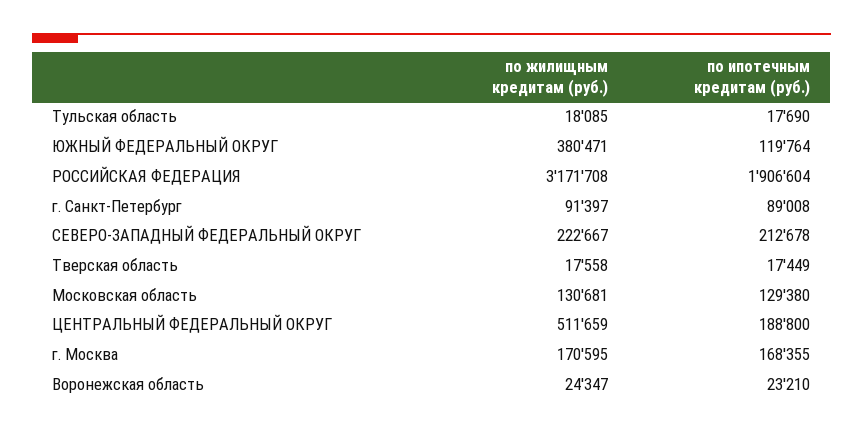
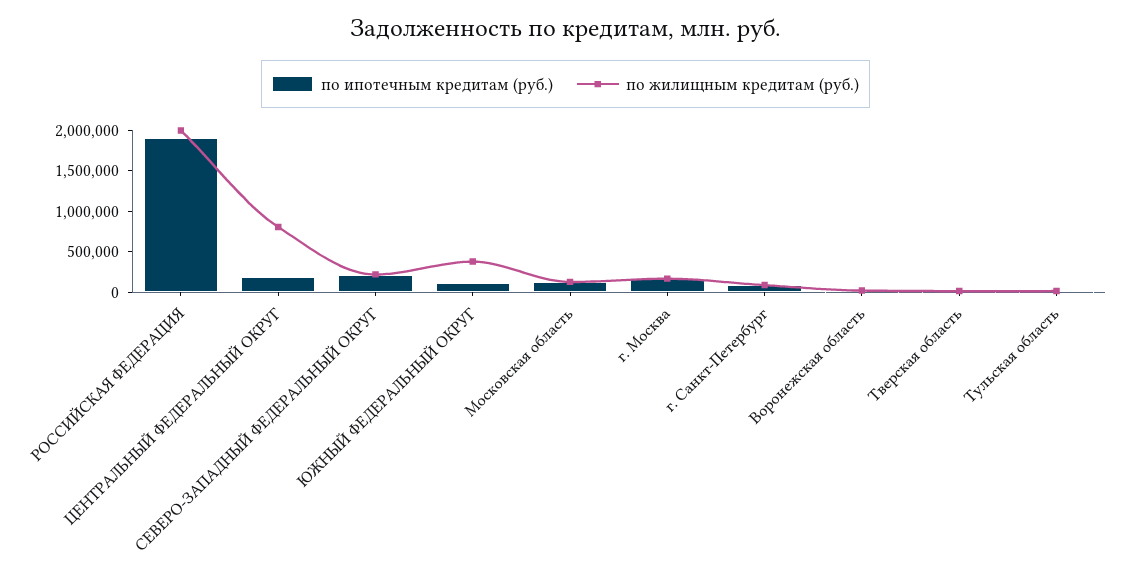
  {
    "по жилищным кредитам (руб.)": {
      "Тульская область": 18085,
      "ЮЖНЫЙ ФЕДЕРАЛЬНЫЙ ОКРУГ": 380471,
-     "РОССИЙСКАЯ ФЕДЕРАЦИЯ": 3171708,
+     "РОССИЙСКАЯ ФЕДЕРАЦИЯ": 2000000,
      "г. Санкт-Петербург": 91397,
      "СЕВЕРО-ЗАПАДНЫЙ ФЕДЕРАЛЬНЫЙ ОКРУГ": 222667,
      "Тверская область": 17558,
      "Московская область": 130681,
-     "ЦЕНТРАЛЬНЫЙ ФЕДЕРАЛЬНЫЙ ОКРУГ": 511659,
+     "ЦЕНТРАЛЬНЫЙ ФЕДЕРАЛЬНЫЙ ОКРУГ": 800000,
      "г. Москва": 170595,
      "Воронежская область": 24347
    },
    "по ипотечным кредитам (руб.)": {
      "Тульская область": 17690,
      "ЮЖНЫЙ ФЕДЕРАЛЬНЫЙ ОКРУГ": 119764,
      "РОССИЙСКАЯ ФЕДЕРАЦИЯ": 1906604,
      "г. Санкт-Петербург": 89008,
      "СЕВЕРО-ЗАПАДНЫЙ ФЕДЕРАЛЬНЫЙ ОКРУГ": 212678,
      "Тверская область": 17449,
      "Московская область": 129380,
      "ЦЕНТРАЛЬНЫЙ ФЕДЕРАЛЬНЫЙ ОКРУГ": 188800,
      "г. Москва": 168355,
      "Воронежская область": 23210
    }
  }

